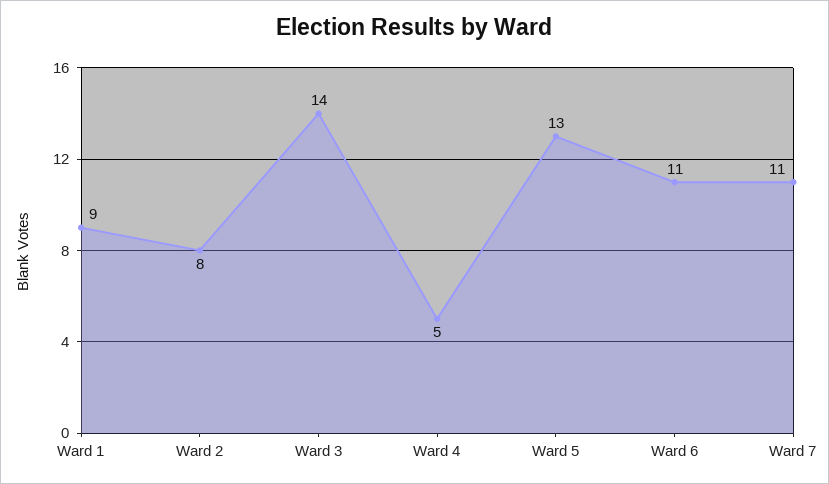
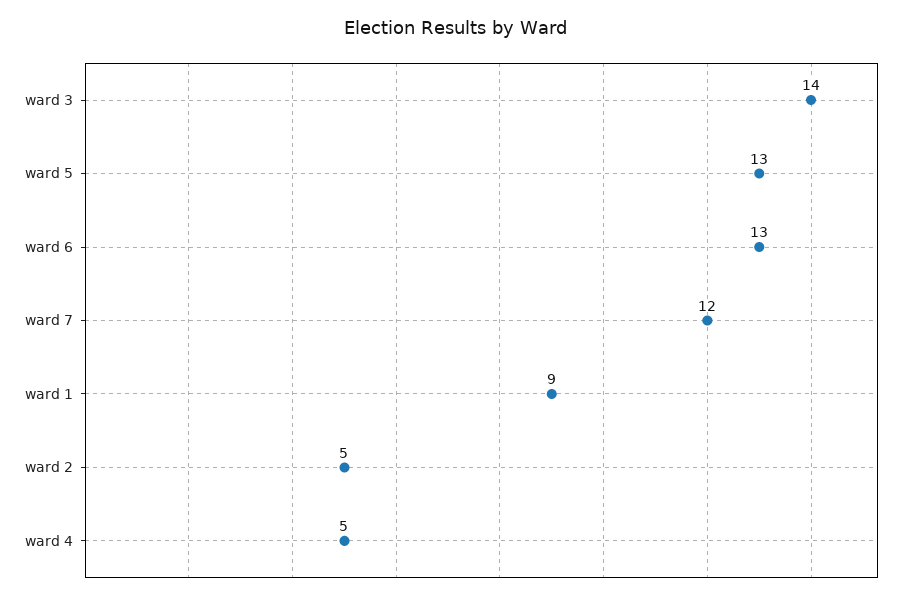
  {
    "Ward 1": 9,
-   "Ward 2": 8,
+   "Ward 2": 5,
    "Ward 3": 14,
    "Ward 4": 5,
    "Ward 5": 13,
-   "Ward 6": 11,
+   "Ward 6": 13,
-   "Ward 7": 11
+   "Ward 7": 12
  }

